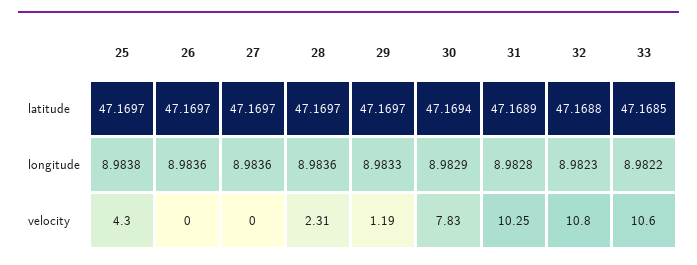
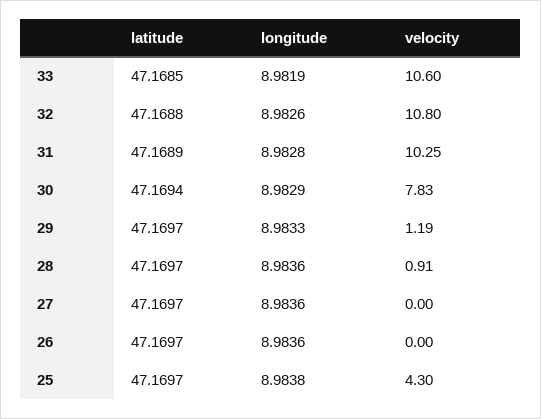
  {
    "25": {
      "latitude": 47.1697,
      "longitude": 8.9838,
      "velocity": 4.3
    },
    "26": {
      "latitude": 47.1697,
      "longitude": 8.9836,
      "velocity": 0
    },
    "27": {
      "latitude": 47.1697,
      "longitude": 8.9836,
      "velocity": 0
    },
    "28": {
      "latitude": 47.1697,
      "longitude": 8.9836,
-     "velocity": 2.31
+     "velocity": 0.91
    },
    "29": {
      "latitude": 47.1697,
      "longitude": 8.9833,
      "velocity": 1.19
    },
    "30": {
      "latitude": 47.1694,
      "longitude": 8.9829,
      "velocity": 7.83
    },
    "31": {
      "latitude": 47.1689,
      "longitude": 8.9828,
      "velocity": 10.25
    },
    "32": {
      "latitude": 47.1688,
-     "longitude": 8.9823,
+     "longitude": 8.9826,
      "velocity": 10.8
    },
    "33": {
      "latitude": 47.1685,
-     "longitude": 8.9822,
+     "longitude": 8.9819,
      "velocity": 10.6
    }
  }

